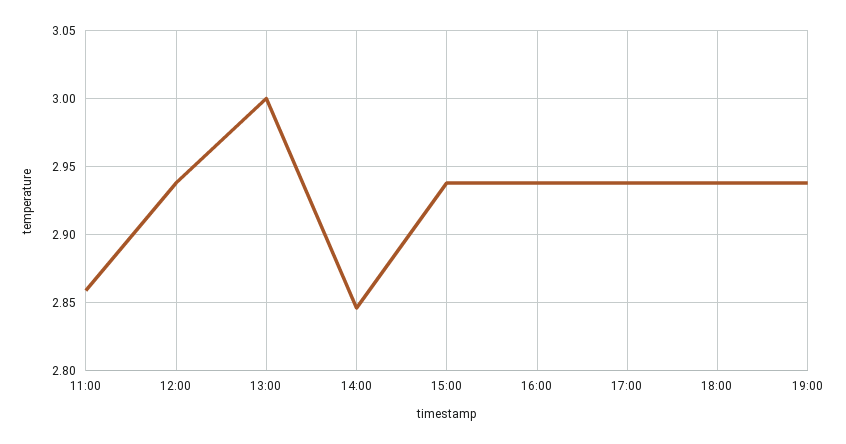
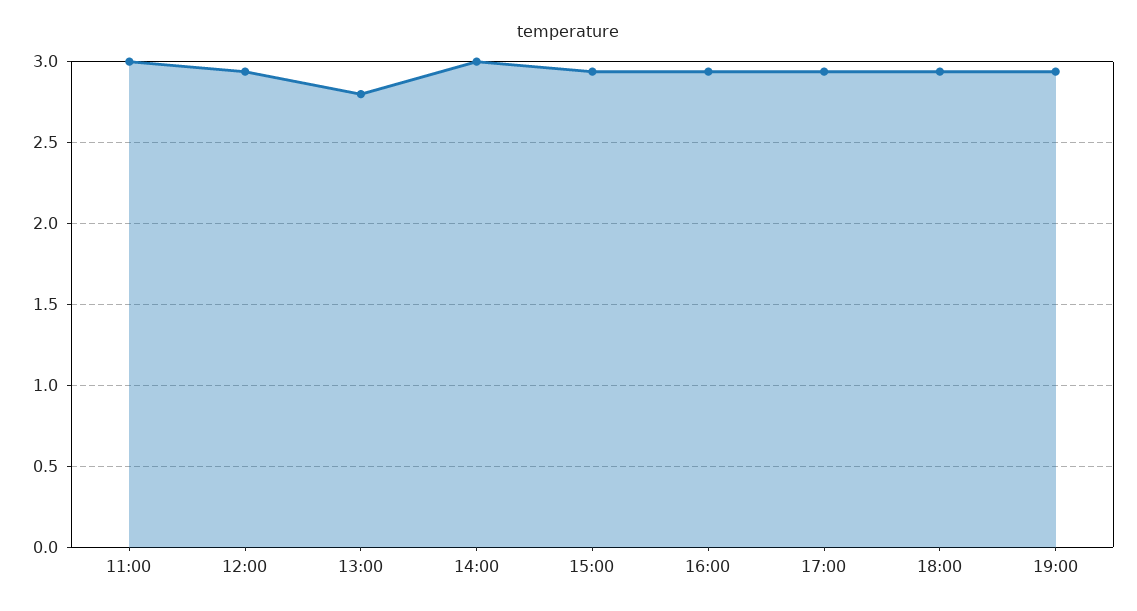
  {
-   "11:00": 2.86,
+   "11:00": 3,
    "12:00": 2.94,
-   "13:00": 3,
+   "13:00": 2.8,
-   "14:00": 2.845,
+   "14:00": 3,
    "15:00": 2.94,
    "16:00": 2.94,
    "17:00": 2.94,
    "18:00": 2.94,
    "19:00": 2.94
  }

